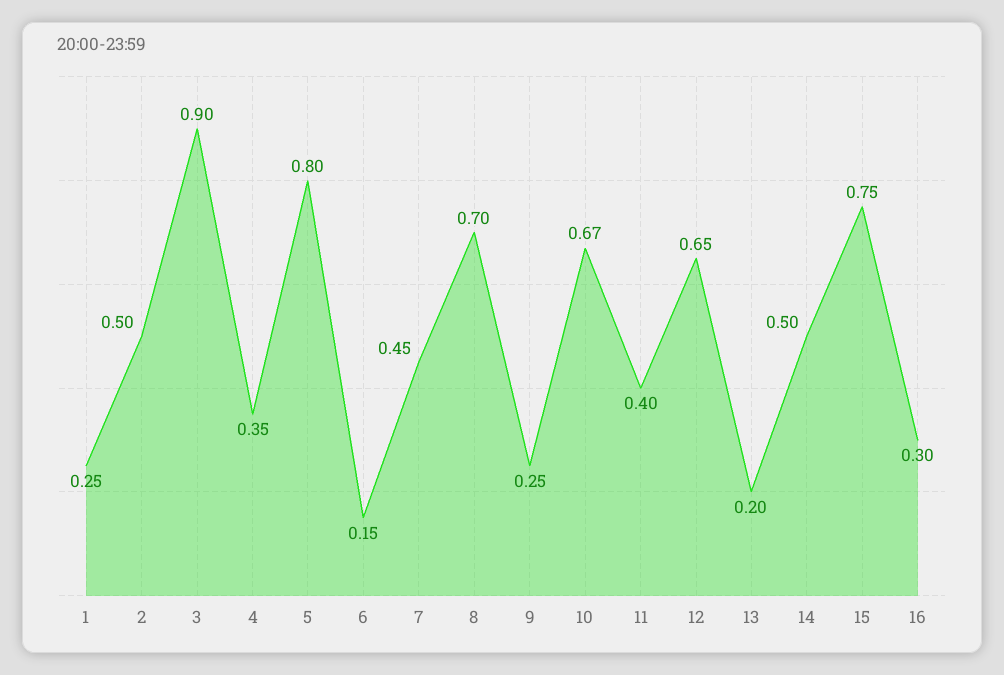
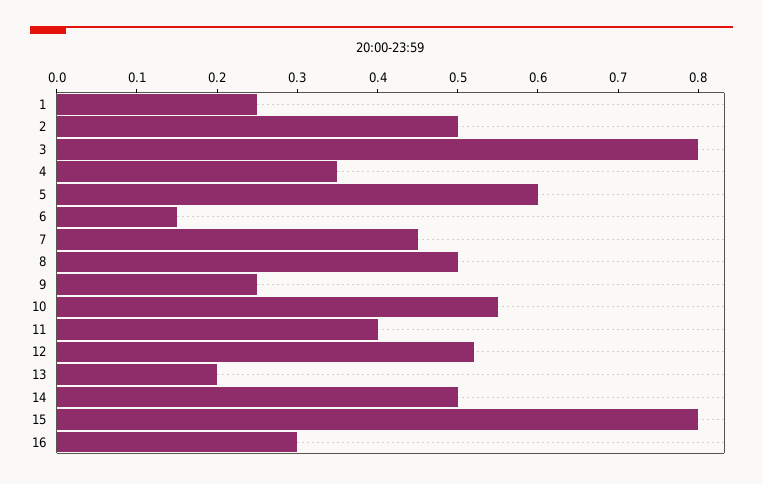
  {
    "1": 0.25,
    "2": 0.5,
-   "3": 0.9,
+   "3": 0.8,
    "4": 0.35,
-   "5": 0.8,
+   "5": 0.6,
    "6": 0.15,
    "7": 0.45,
-   "8": 0.7,
+   "8": 0.5,
    "9": 0.25,
-   "10": 0.67,
+   "10": 0.55,
    "11": 0.4,
-   "12": 0.65,
+   "12": 0.52,
    "13": 0.2,
    "14": 0.5,
-   "15": 0.75,
+   "15": 0.8,
    "16": 0.3
  }

